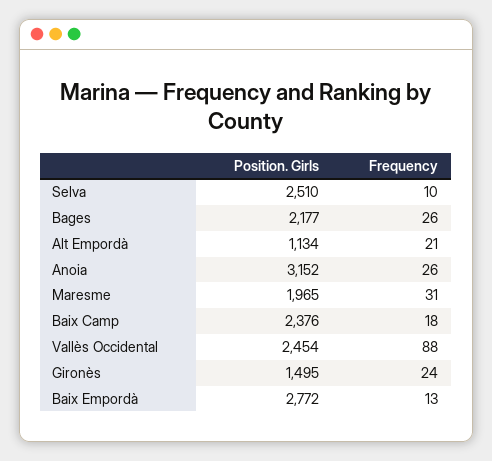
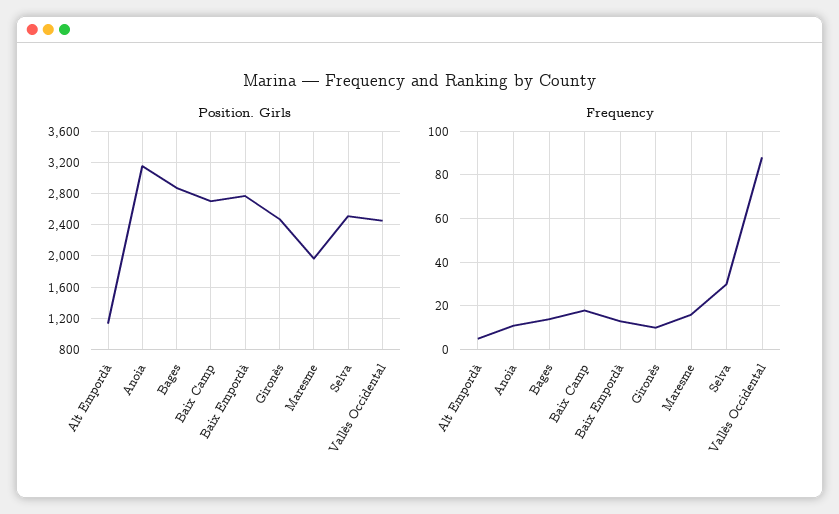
  {
    "Position. Girls": {
      "Selva": 2510,
-     "Bages": 2177,
+     "Bages": 2900,
      "Alt Empordà": 1134,
      "Anoia": 3152,
      "Maresme": 1965,
-     "Baix Camp": 2376,
+     "Baix Camp": 2700,
      "Vallès Occidental": 2454,
-     "Gironès": 1495,
+     "Gironès": 2500,
      "Baix Empordà": 2772
    },
    "Frequency": {
-     "Selva": 10,
+     "Selva": 30,
-     "Bages": 26,
+     "Bages": 15,
-     "Alt Empordà": 21,
+     "Alt Empordà": 5,
-     "Anoia": 26,
+     "Anoia": 10,
-     "Maresme": 31,
+     "Maresme": 15,
      "Baix Camp": 18,
      "Vallès Occidental": 88,
-     "Gironès": 24,
+     "Gironès": 10,
      "Baix Empordà": 13
    }
  }

